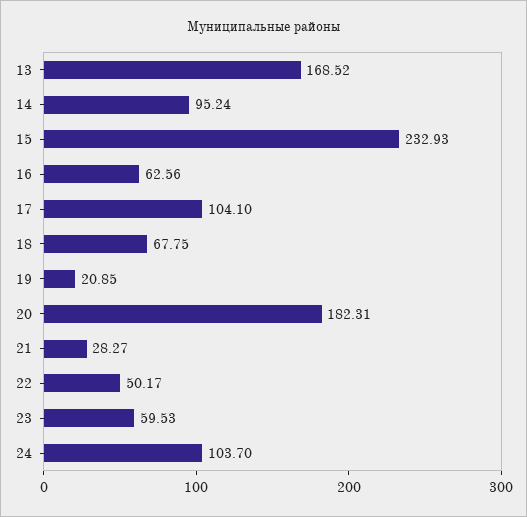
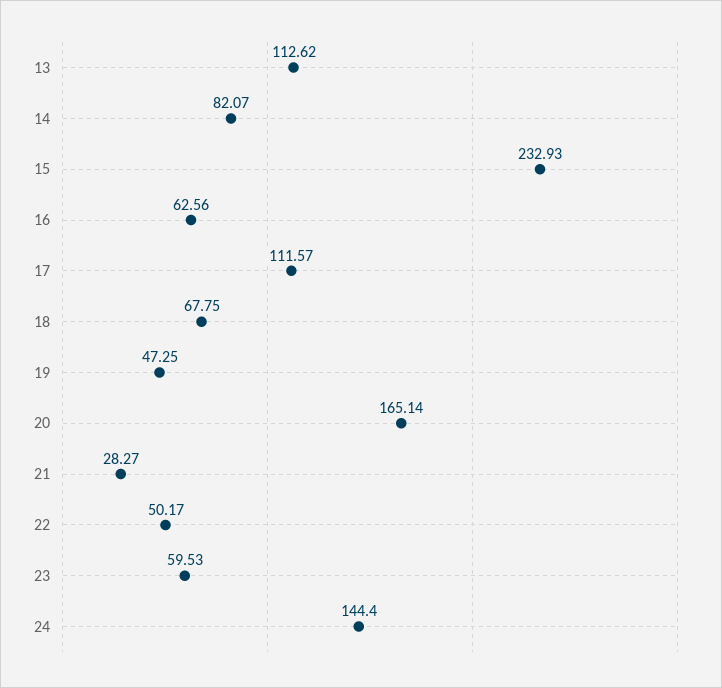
  {
-   "13": 168.52,
+   "13": 112.62,
-   "14": 95.24,
+   "14": 82.07,
    "15": 232.93,
    "16": 62.56,
-   "17": 104.1,
+   "17": 111.57,
    "18": 67.75,
-   "19": 20.85,
+   "19": 47.25,
-   "20": 182.31,
+   "20": 165.14,
    "21": 28.27,
    "22": 50.17,
    "23": 59.53,
-   "24": 103.7
+   "24": 144.4
  }

